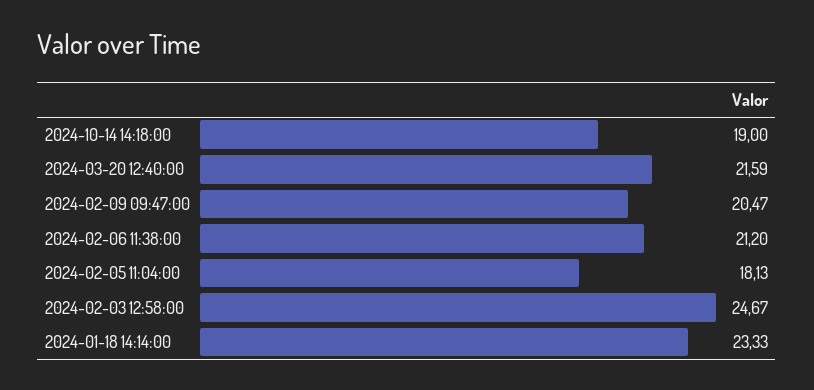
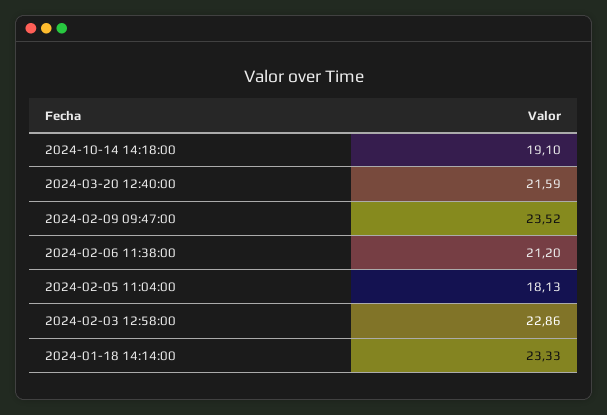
  {
-   "2024-10-14 14:18:00": 19,
+   "2024-10-14 14:18:00": 19.1,
    "2024-03-20 12:40:00": 21.59,
-   "2024-02-09 09:47:00": 20.47,
+   "2024-02-09 09:47:00": 23.52,
    "2024-02-06 11:38:00": 21.2,
    "2024-02-05 11:04:00": 18.13,
-   "2024-02-03 12:58:00": 24.67,
+   "2024-02-03 12:58:00": 22.86,
    "2024-01-18 14:14:00": 23.33
  }

